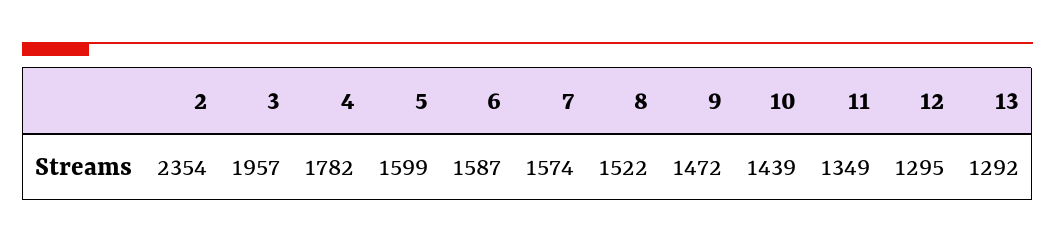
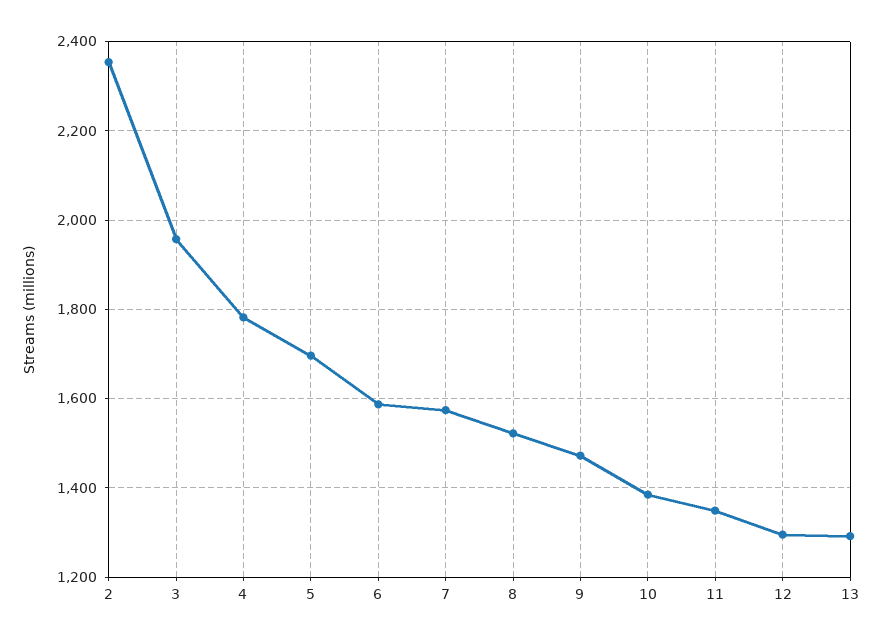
  {
    "2": 2354,
    "3": 1957,
    "4": 1782,
-   "5": 1599,
+   "5": 1700,
    "6": 1587,
    "7": 1574,
    "8": 1522,
    "9": 1472,
-   "10": 1439,
+   "10": 1380,
    "11": 1349,
    "12": 1295,
    "13": 1292
  }

